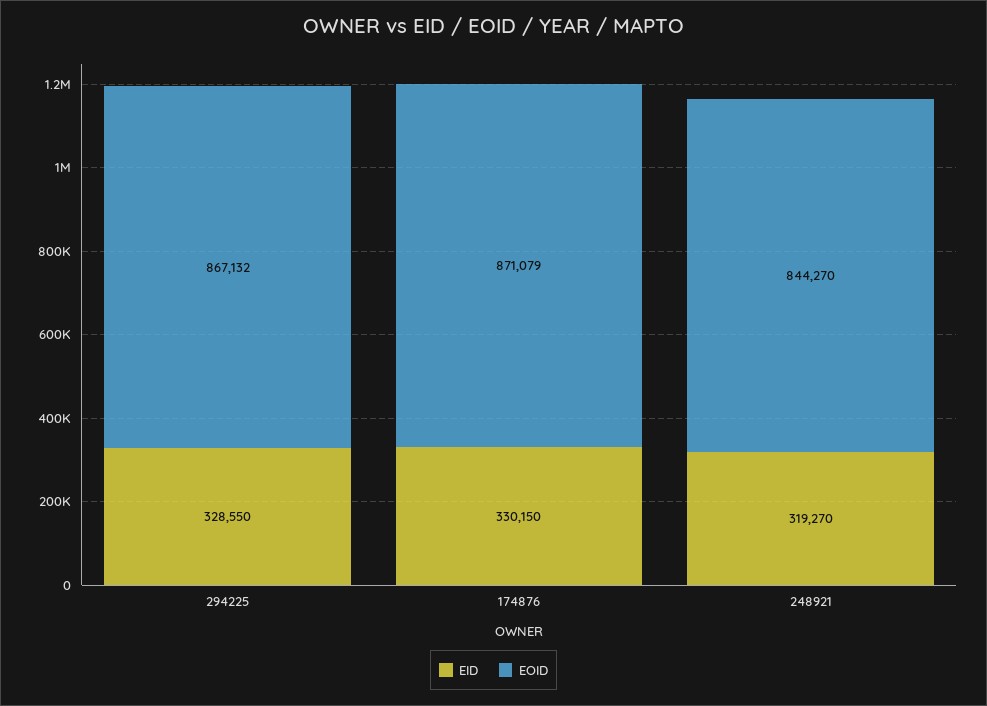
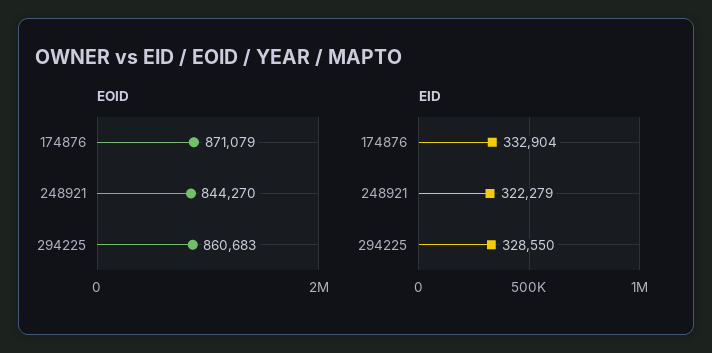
  {
    "EID": {
      "294225": 328550,
-     "174876": 330150,
+     "174876": 332904,
-     "248921": 319270
+     "248921": 322279
    },
    "EOID": {
-     "294225": 867132,
+     "294225": 860683,
      "174876": 871079,
      "248921": 844270
    }
  }

